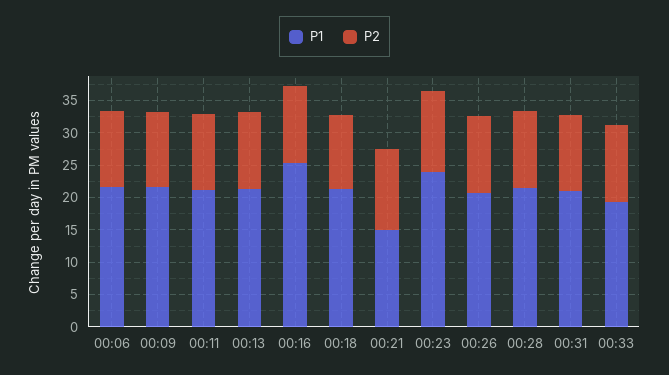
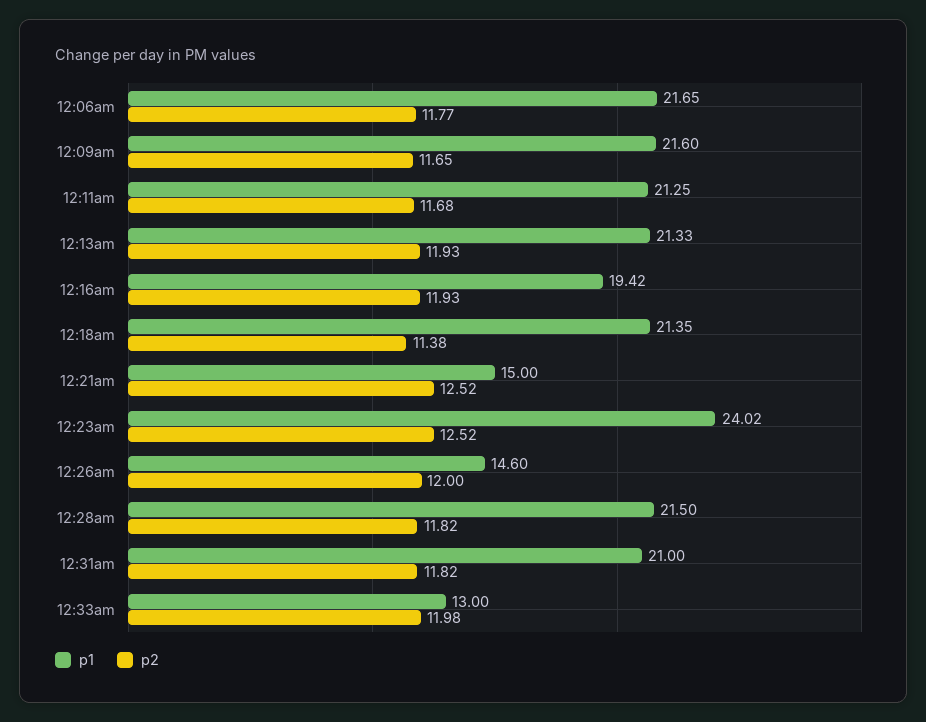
  {
    "P1": {
      "00:06": 21.65,
      "00:09": 21.6,
      "00:11": 21.25,
      "00:13": 21.33,
-     "00:16": 25,
+     "00:16": 19.42,
      "00:18": 21.35,
      "00:21": 15,
      "00:23": 24.02,
-     "00:26": 20,
+     "00:26": 14.6,
      "00:28": 21.5,
      "00:31": 21,
-     "00:33": 20
+     "00:33": 13
    },
    "P2": {
      "00:06": 11.77,
      "00:09": 11.65,
      "00:11": 11.68,
      "00:13": 11.93,
      "00:16": 11.93,
      "00:18": 11.38,
      "00:21": 12.52,
      "00:23": 12.52,
      "00:26": 12,
      "00:28": 11.82,
      "00:31": 11.82,
      "00:33": 11.98
    }
  }

